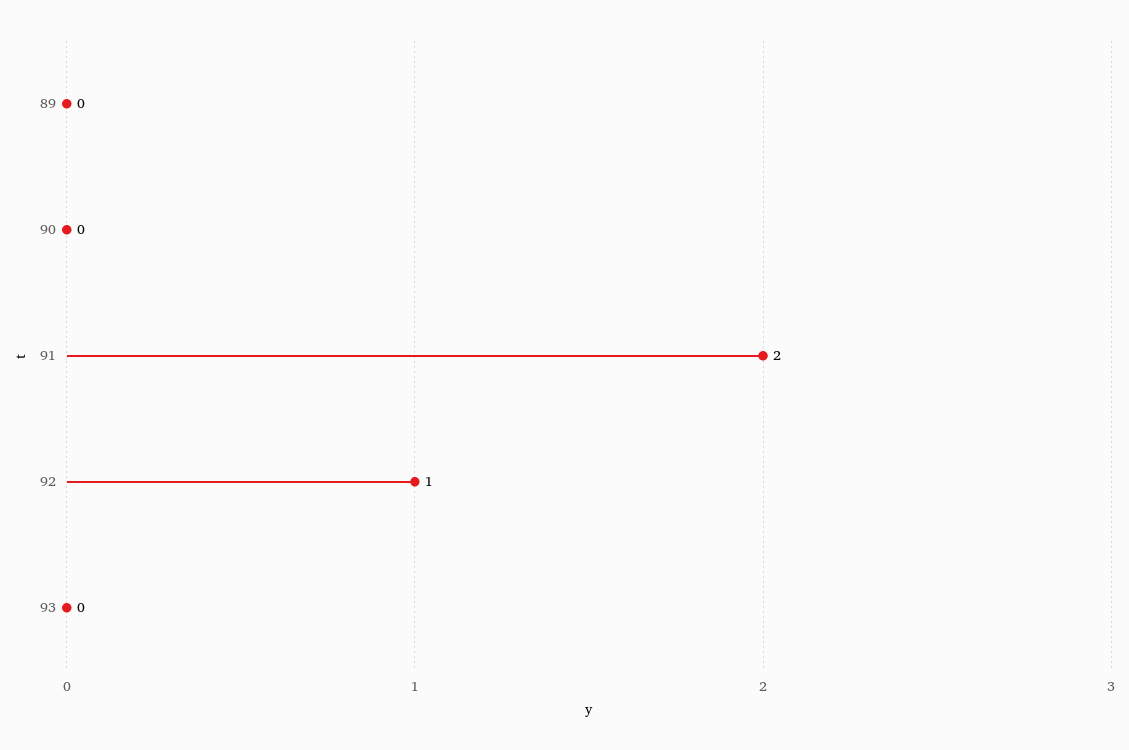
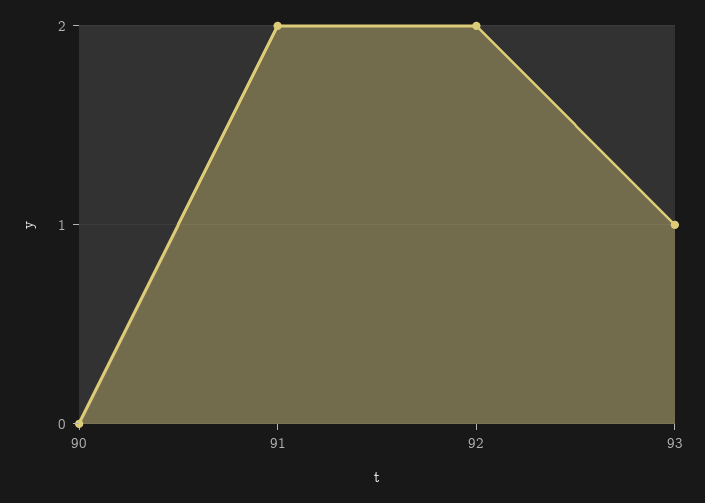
  {
-   "89": 0,
    "90": 0,
    "91": 2,
-   "92": 1,
+   "92": 2,
-   "93": 0
+   "93": 1
  }

